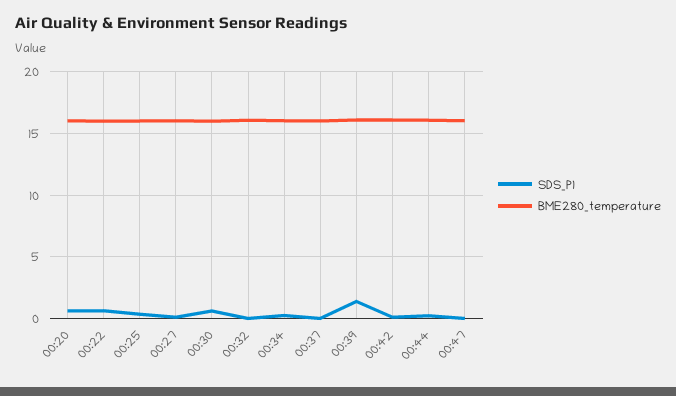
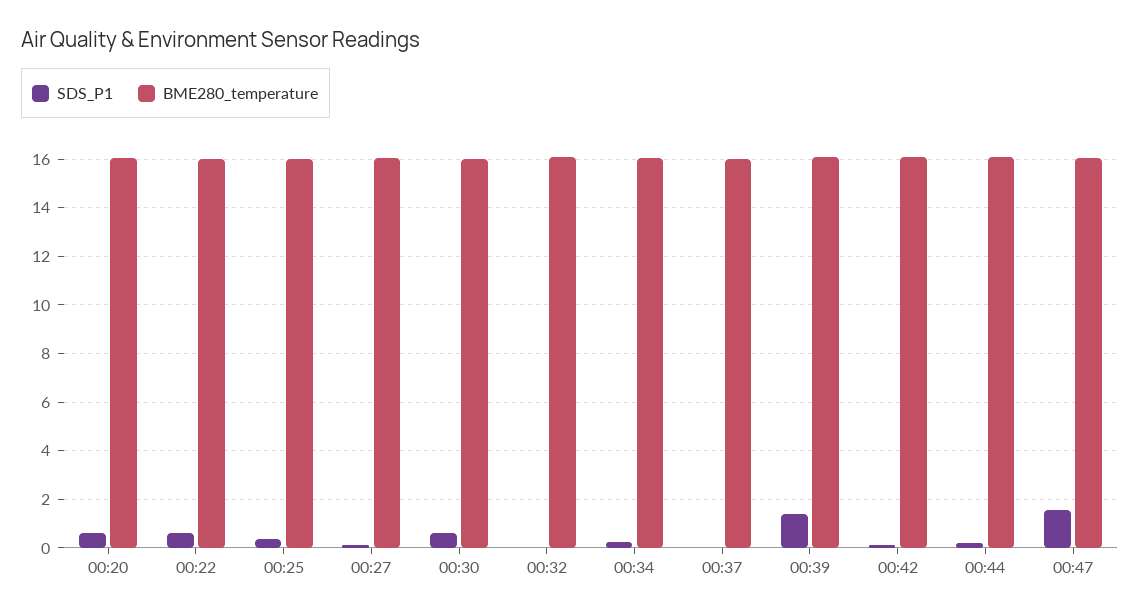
  {
    "SDS_P1": {
      "00:20": 0.5,
      "00:22": 0.75,
      "00:25": 0.25,
      "00:27": 0,
      "00:30": 0.5,
      "00:32": 0,
      "00:34": 0.25,
      "00:37": 0,
      "00:39": 1.5,
      "00:42": 0,
      "00:44": 0.25,
-     "00:47": 0
+     "00:47": 1.5
    },
    "BME280_temperature": {
      "00:20": 16,
      "00:22": 16,
      "00:25": 16,
      "00:27": 16,
      "00:30": 16,
      "00:32": 16,
      "00:34": 16,
      "00:37": 16,
      "00:39": 16,
      "00:42": 16,
      "00:44": 16,
      "00:47": 16
    }
  }

